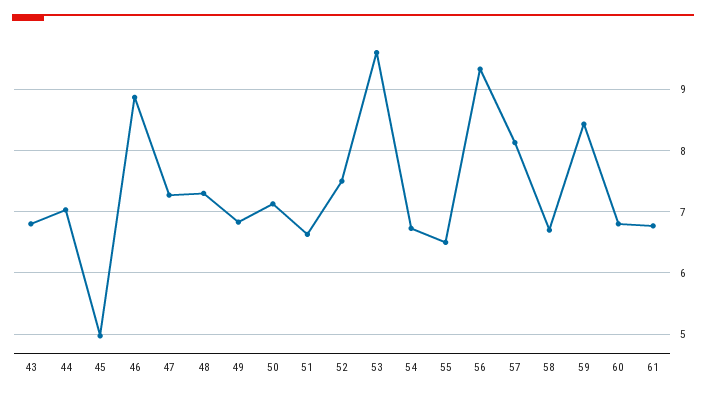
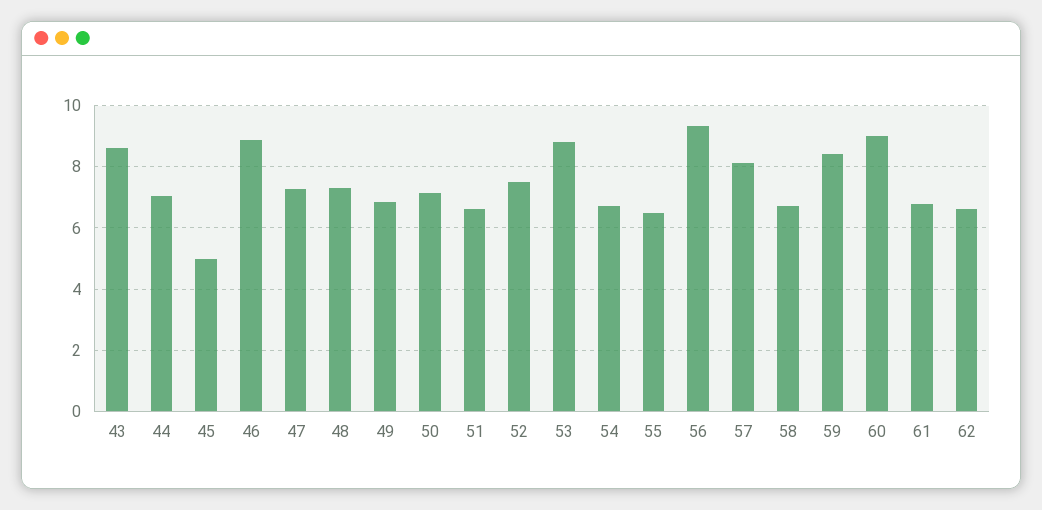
  {
-   "43": 6.8,
+   "43": 8.6,
    "44": 7,
    "45": 5,
    "46": 8.9,
    "47": 7.3,
    "48": 7.3,
    "49": 6.8,
    "50": 7.1,
    "51": 6.6,
    "52": 7.5,
-   "53": 9.6,
+   "53": 8.8,
    "54": 6.7,
    "55": 6.5,
    "56": 9.3,
    "57": 8.1,
    "58": 6.7,
    "59": 8.4,
-   "60": 6.8,
+   "60": 9,
-   "61": 6.8
+   "61": 6.8,
+   "62": 6.6
  }

